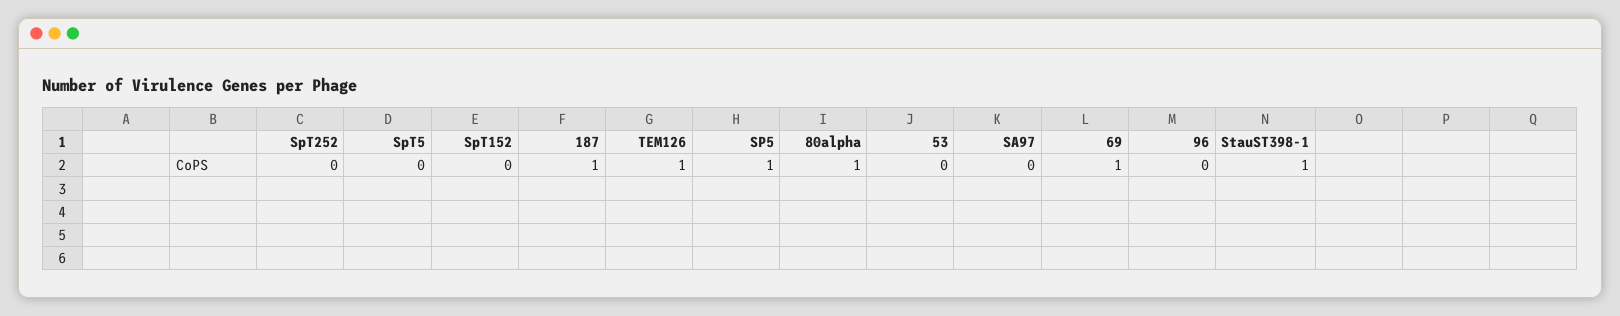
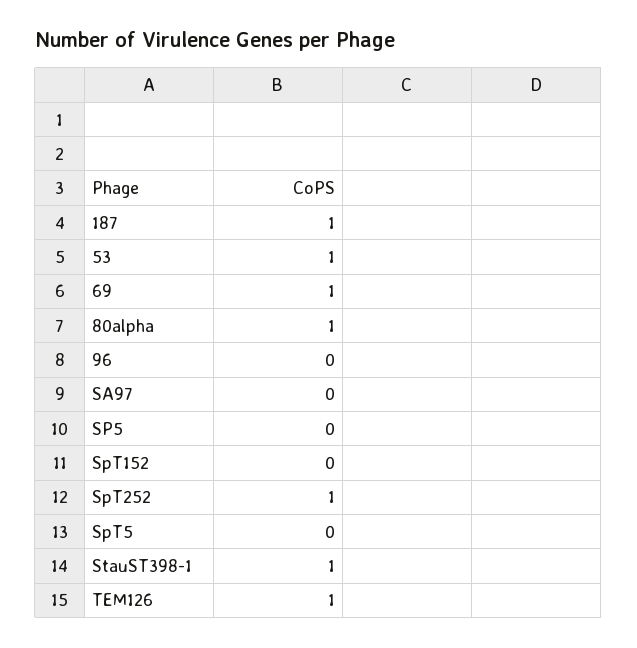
  {
-   "SpT252": 0,
+   "SpT252": 1,
    "SpT5": 0,
    "SpT152": 0,
    "187": 1,
    "TEM126": 1,
-   "SP5": 1,
+   "SP5": 0,
    "80alpha": 1,
-   "53": 0,
+   "53": 1,
    "SA97": 0,
    "69": 1,
    "96": 0,
    "StauST398-1": 1
  }

